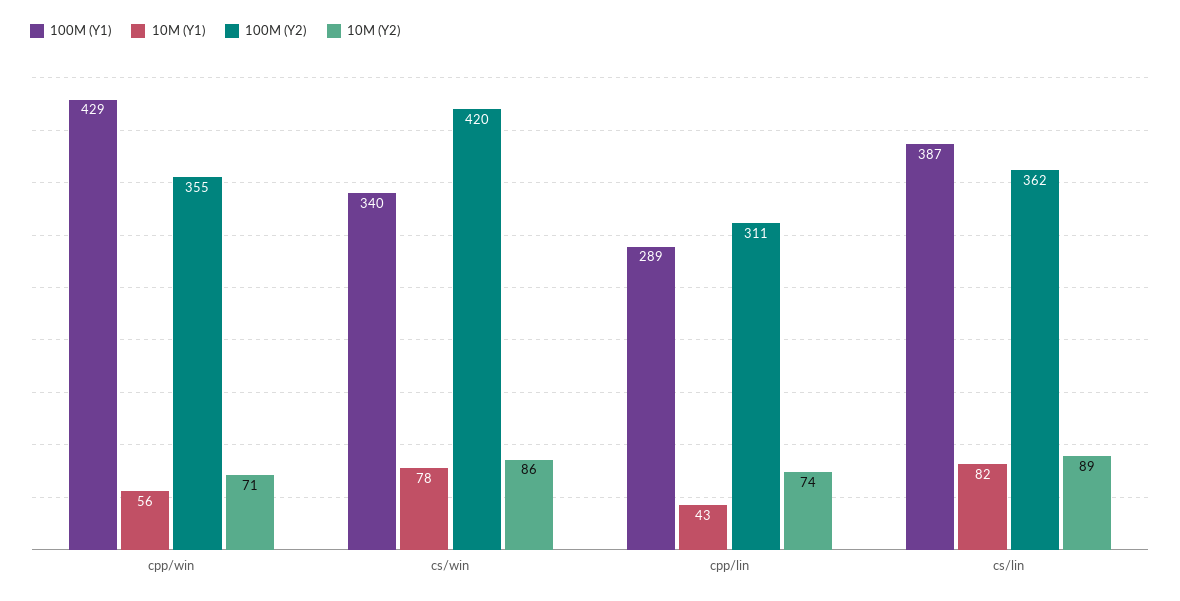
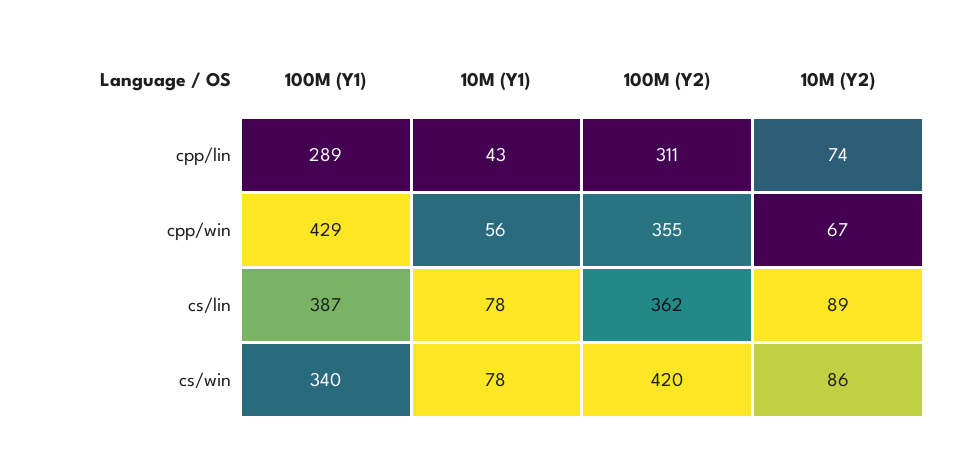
  {
    "100M (Y1)": {
      "cpp/win": 429,
      "cs/win": 340,
      "cpp/lin": 289,
      "cs/lin": 387
    },
    "10M (Y1)": {
      "cpp/win": 56,
      "cs/win": 78,
      "cpp/lin": 43,
-     "cs/lin": 82
+     "cs/lin": 78
    },
    "100M (Y2)": {
      "cpp/win": 355,
      "cs/win": 420,
      "cpp/lin": 311,
      "cs/lin": 362
    },
    "10M (Y2)": {
-     "cpp/win": 71,
+     "cpp/win": 67,
      "cs/win": 86,
      "cpp/lin": 74,
      "cs/lin": 89
    }
  }

